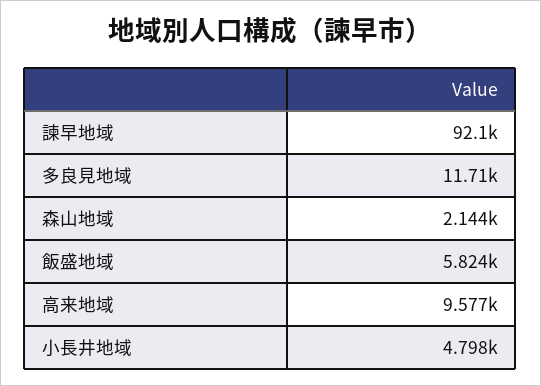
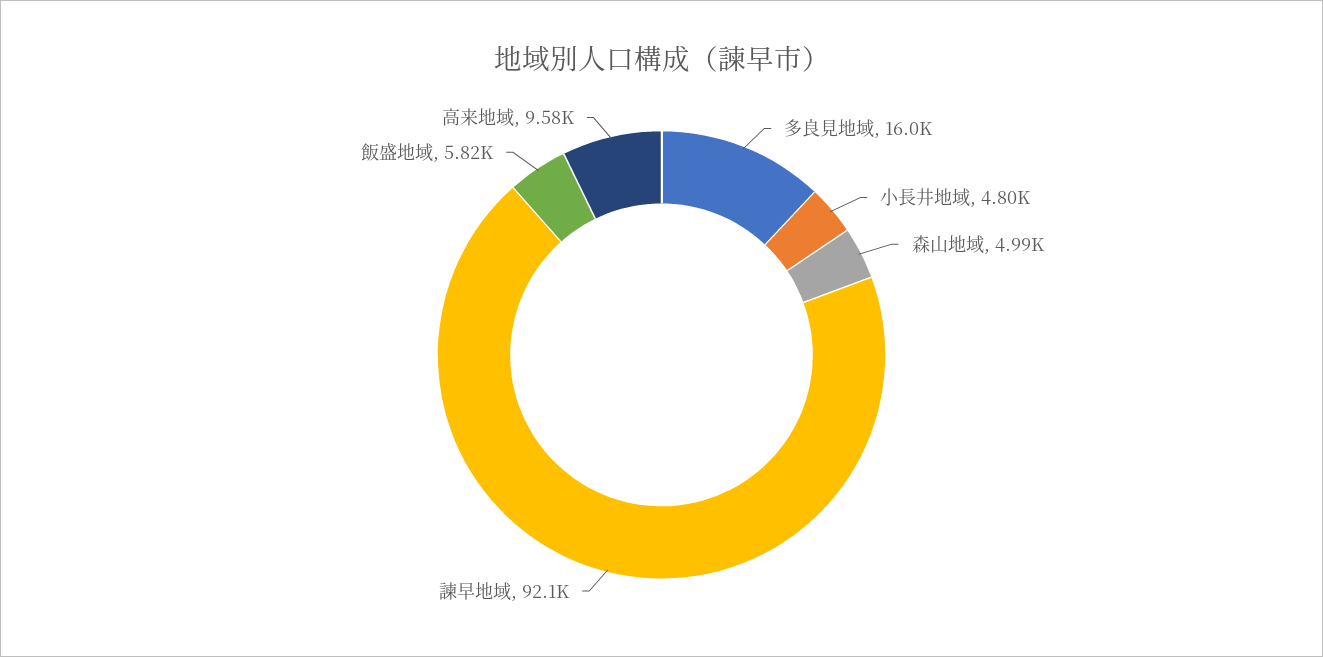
  {
    "諫早地域": 92100,
-   "多良見地域": 11710,
+   "多良見地域": 16000,
-   "森山地域": 2144,
+   "森山地域": 4990,
    "飯盛地域": 5824,
    "高来地域": 9577,
    "小長井地域": 4798
  }

